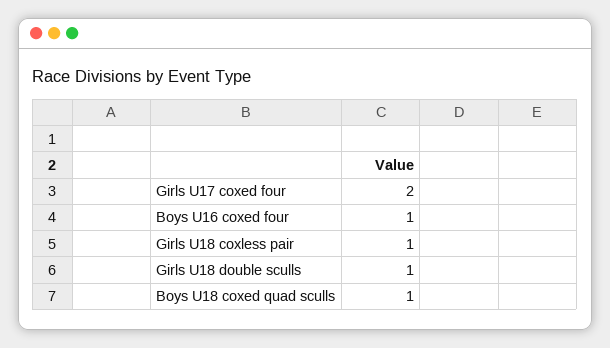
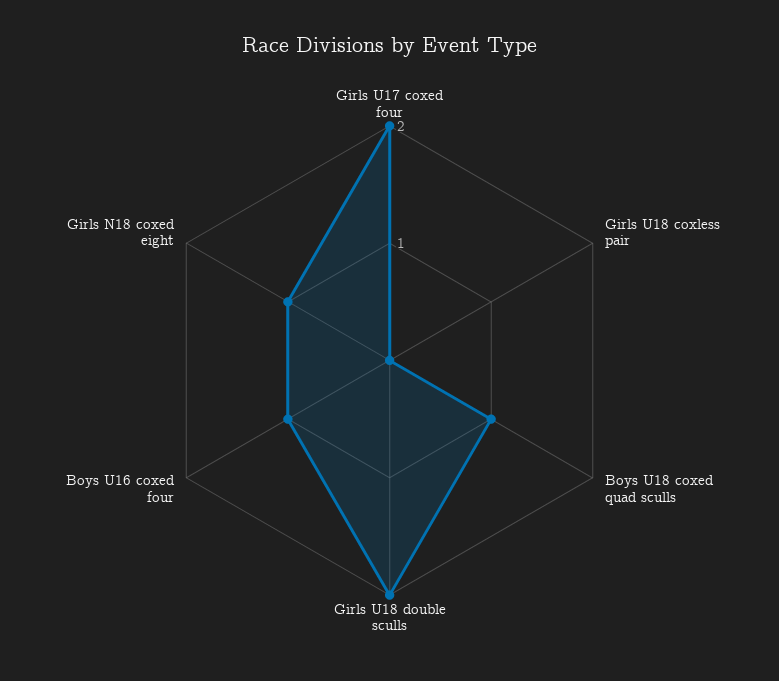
  {
    "Girls U17 coxed four": 2,
    "Boys U16 coxed four": 1,
-   "Girls U18 coxless pair": 1,
+   "Girls U18 coxless pair": 0,
-   "Girls U18 double sculls": 1,
+   "Girls U18 double sculls": 2,
-   "Boys U18 coxed quad sculls": 1
+   "Boys U18 coxed quad sculls": 1,
+   "Girls N18 coxed eight": 1
  }

